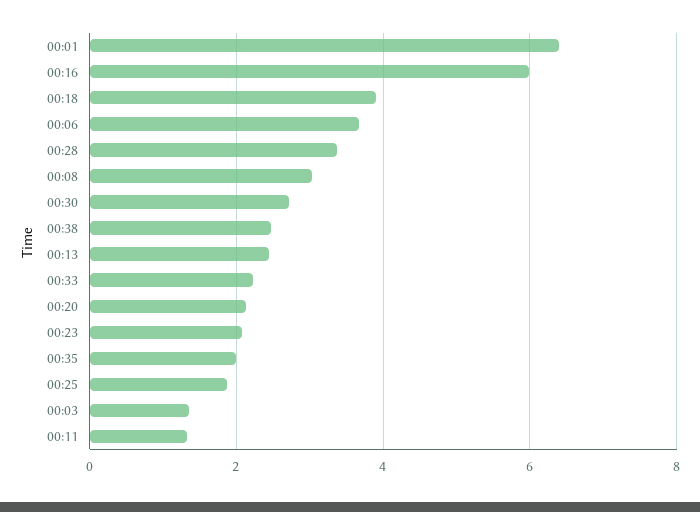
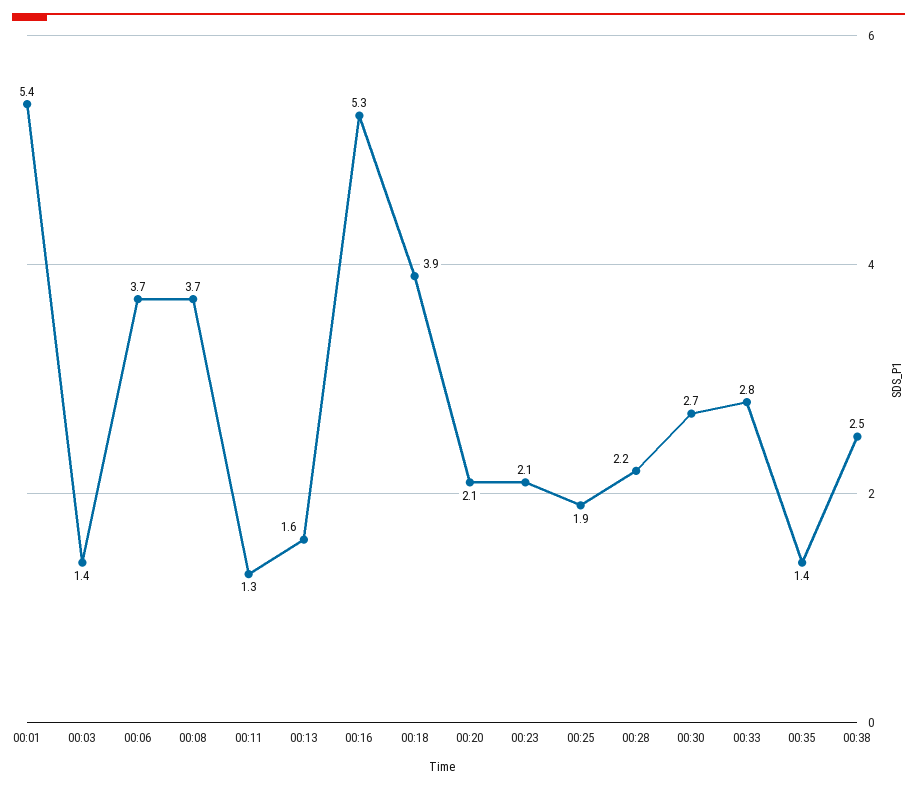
  {
-   "00:01": 6.4,
+   "00:01": 5.4,
-   "00:16": 6,
+   "00:16": 5.3,
    "00:18": 3.9,
    "00:06": 3.7,
-   "00:28": 3.4,
+   "00:28": 2.2,
-   "00:08": 3,
+   "00:08": 3.7,
    "00:30": 2.7,
    "00:38": 2.5,
-   "00:13": 2.4,
+   "00:13": 1.6,
-   "00:33": 2.2,
+   "00:33": 2.8,
    "00:20": 2.1,
    "00:23": 2.1,
-   "00:35": 2,
+   "00:35": 1.4,
    "00:25": 1.9,
    "00:03": 1.4,
    "00:11": 1.3
  }

